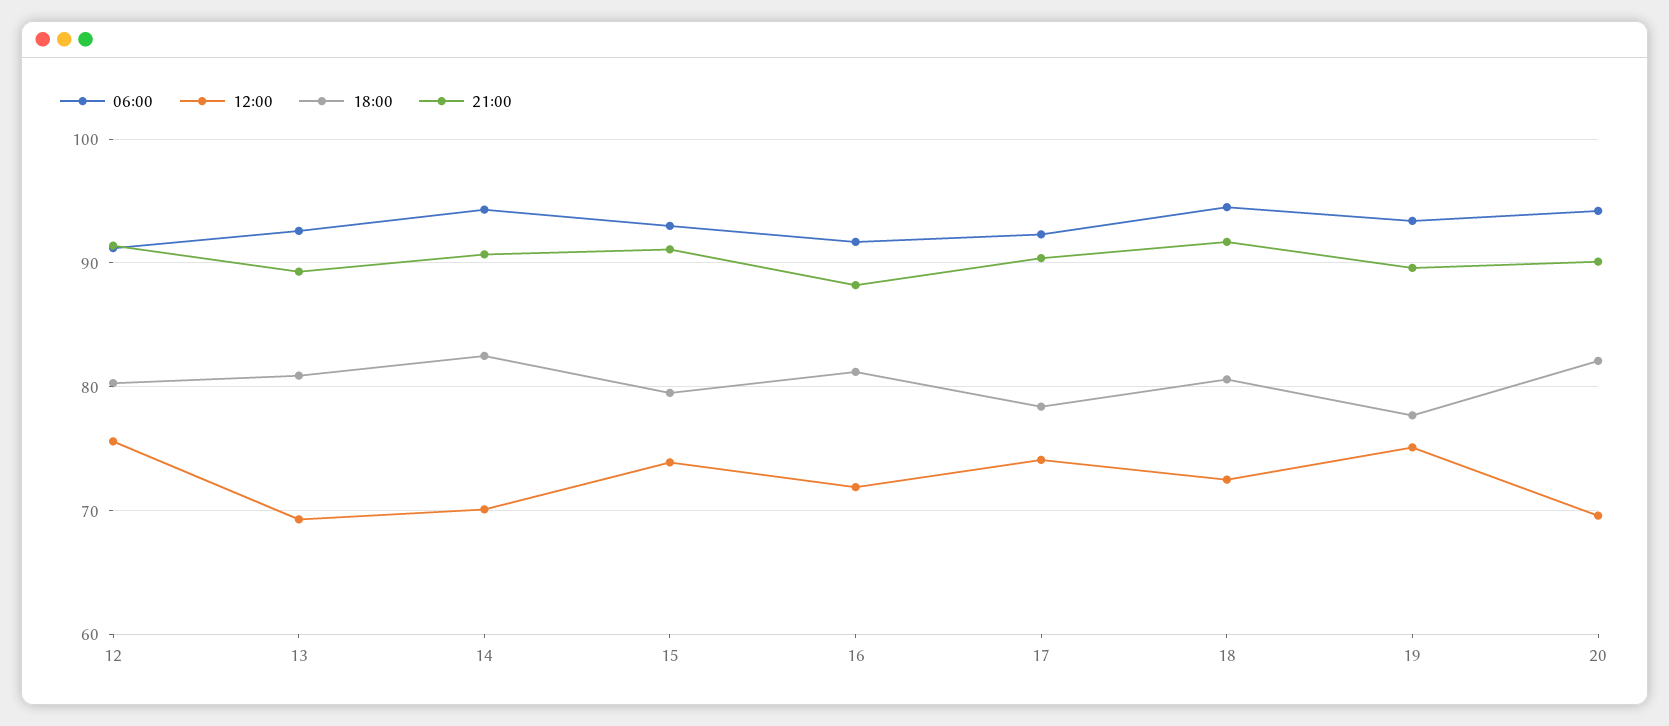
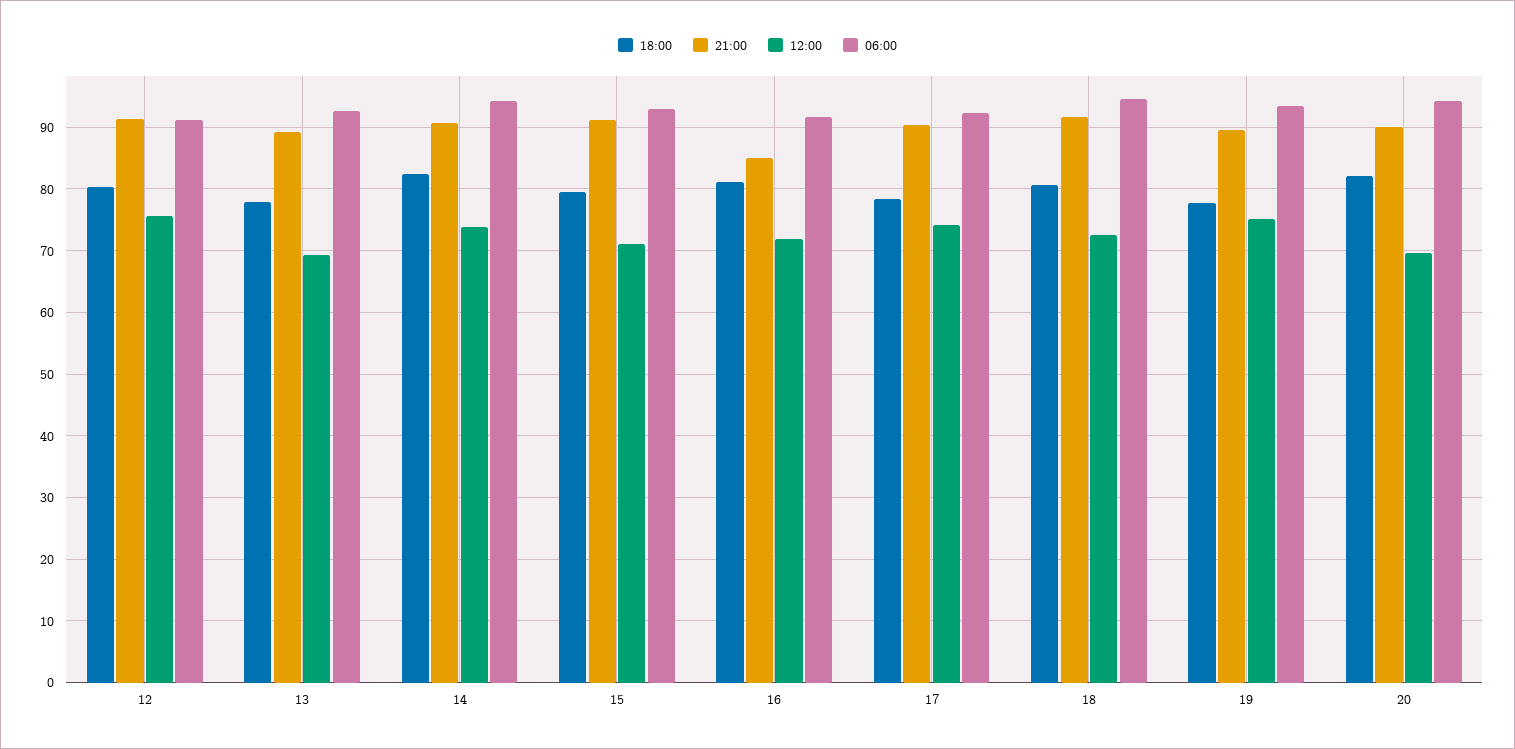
  {
    "06:00": {
      "12": 91,
      "13": 93,
      "14": 94,
      "15": 93,
      "16": 92,
      "17": 92,
      "18": 95,
      "19": 93,
      "20": 94
    },
    "12:00": {
      "12": 76,
      "13": 69,
-     "14": 70,
+     "14": 74,
-     "15": 74,
+     "15": 71,
      "16": 72,
      "17": 74,
      "18": 73,
      "19": 75,
      "20": 70
    },
    "18:00": {
      "12": 80,
-     "13": 81,
+     "13": 78,
      "14": 83,
      "15": 80,
      "16": 81,
      "17": 78,
      "18": 81,
      "19": 78,
      "20": 82
    },
    "21:00": {
      "12": 91,
      "13": 89,
      "14": 91,
      "15": 91,
-     "16": 88,
+     "16": 85,
      "17": 90,
      "18": 92,
      "19": 90,
      "20": 90
    }
  }

